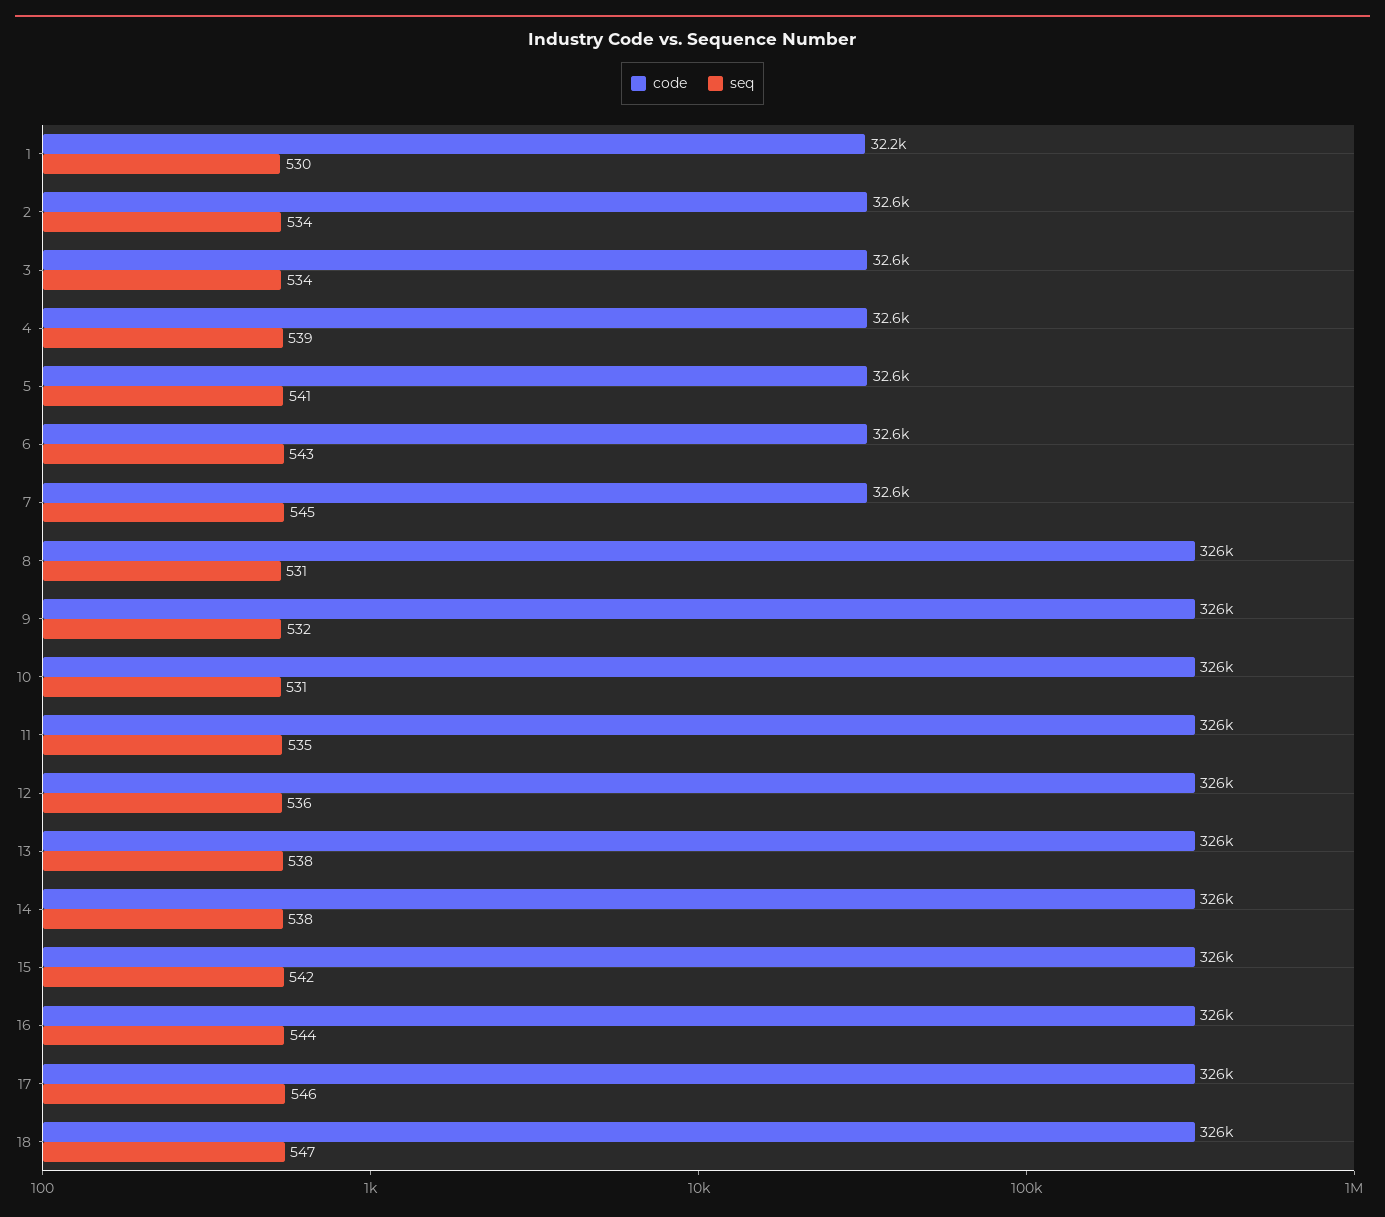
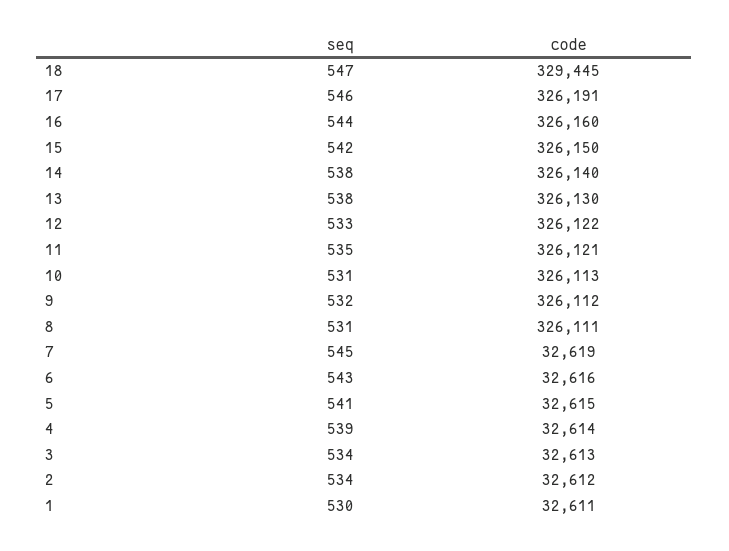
  {
    "code": {
-     "1": 32200,
+     "1": 32611,
      "2": 32612,
      "3": 32613,
      "4": 32614,
      "5": 32615,
      "6": 32616,
      "7": 32619,
      "8": 326111,
      "9": 326112,
      "10": 326113,
      "11": 326121,
      "12": 326122,
      "13": 326130,
      "14": 326140,
      "15": 326150,
      "16": 326160,
      "17": 326191,
-     "18": 326000
+     "18": 329445
    },
    "seq": {
      "1": 530,
      "2": 534,
      "3": 534,
      "4": 539,
      "5": 541,
      "6": 543,
      "7": 545,
      "8": 531,
      "9": 532,
      "10": 531,
      "11": 535,
-     "12": 536,
+     "12": 533,
      "13": 538,
      "14": 538,
      "15": 542,
      "16": 544,
      "17": 546,
      "18": 547
    }
  }

